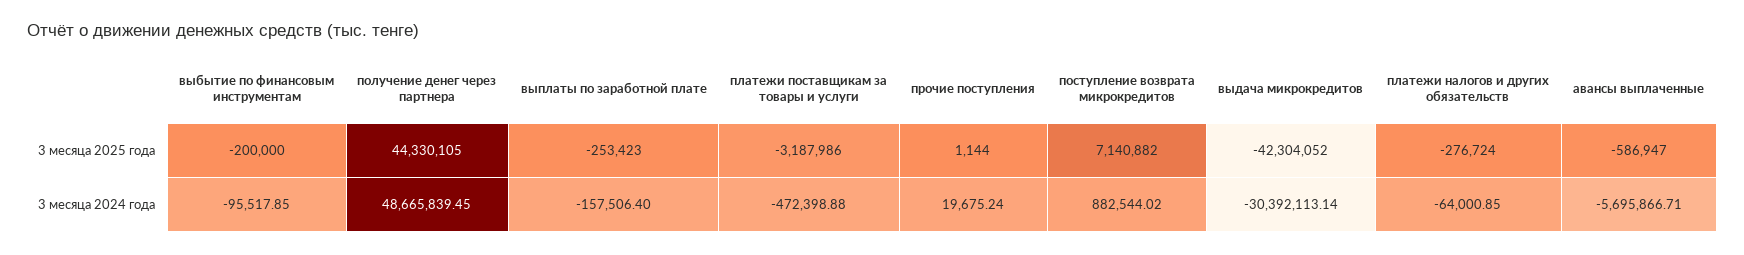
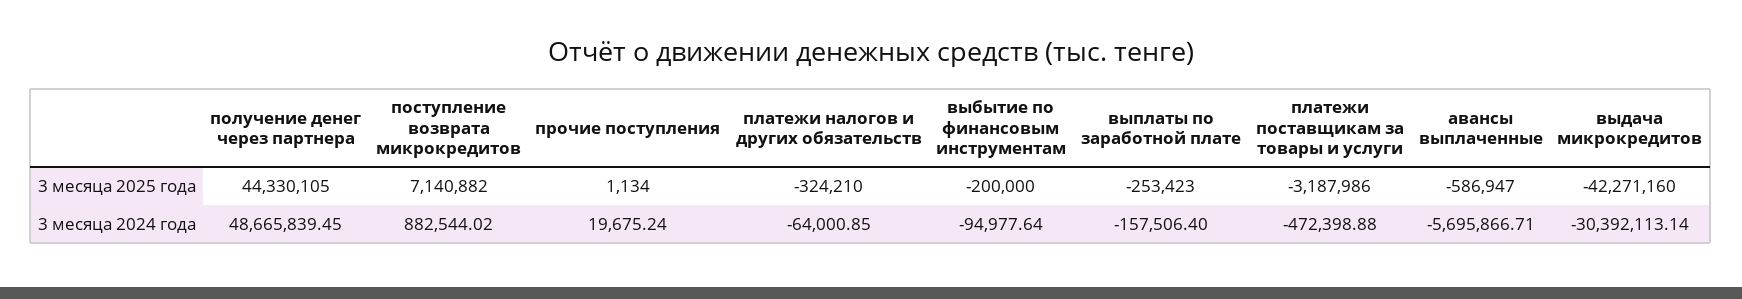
  {
    "выбытие по финансовым инструментам": {
      "3 месяца 2025 года": -200000,
-     "3 месяца 2024 года": -95517.85
+     "3 месяца 2024 года": -94977.64
    },
    "получение денег через партнера": {
      "3 месяца 2025 года": 44330105,
      "3 месяца 2024 года": 48665839.45
    },
    "выплаты по заработной плате": {
      "3 месяца 2025 года": -253423,
      "3 месяца 2024 года": -157506.4
    },
    "платежи поставщикам за товары и услуги": {
      "3 месяца 2025 года": -3187986,
      "3 месяца 2024 года": -472398.88
    },
    "прочие поступления": {
-     "3 месяца 2025 года": 1144,
+     "3 месяца 2025 года": 1134,
      "3 месяца 2024 года": 19675.24
    },
    "поступление возврата микрокредитов": {
      "3 месяца 2025 года": 7140882,
      "3 месяца 2024 года": 882544.02
    },
    "выдача микрокредитов": {
-     "3 месяца 2025 года": -42304052,
+     "3 месяца 2025 года": -42271160,
      "3 месяца 2024 года": -30392113.14
    },
    "платежи налогов и других обязательств": {
-     "3 месяца 2025 года": -276724,
+     "3 месяца 2025 года": -324210,
      "3 месяца 2024 года": -64000.85
    },
    "авансы выплаченные": {
      "3 месяца 2025 года": -586947,
      "3 месяца 2024 года": -5695866.71
    }
  }

